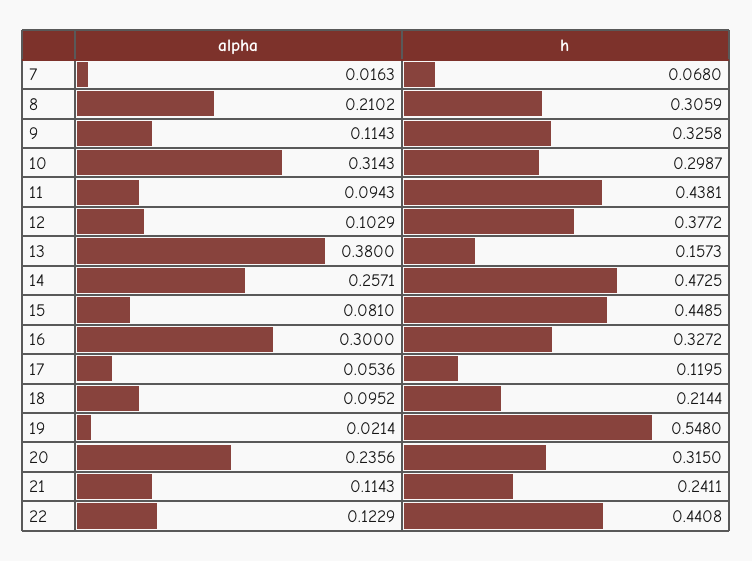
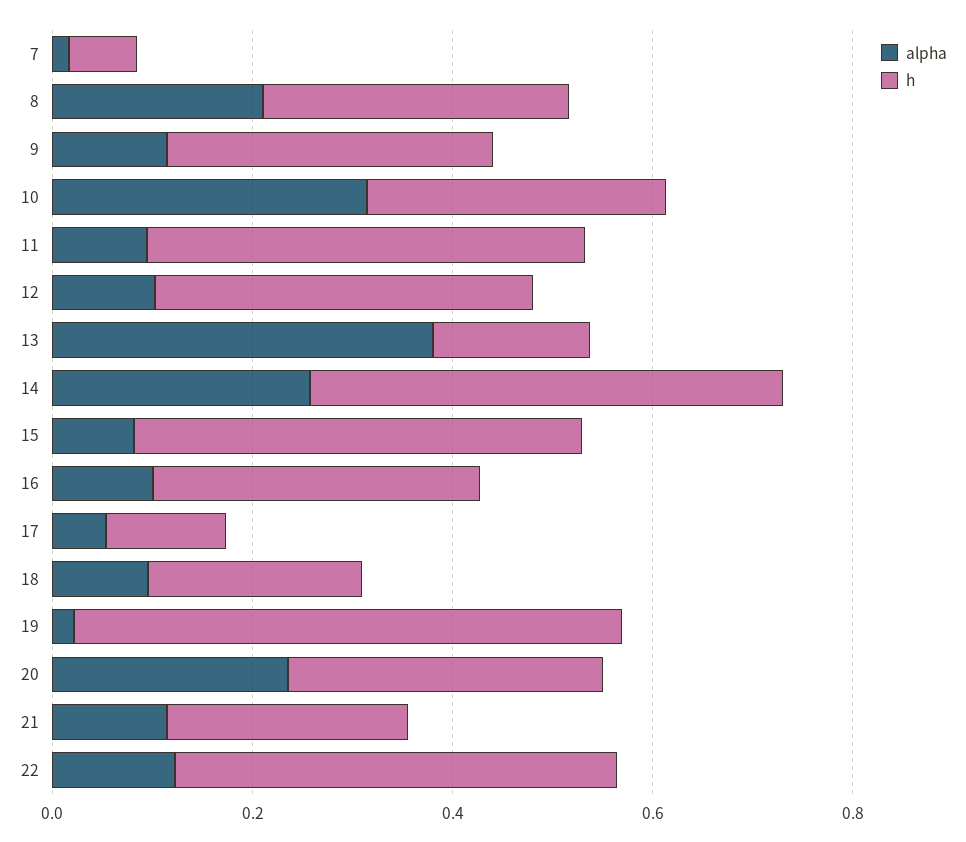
  {
    "alpha": {
      "7": 0.0163,
      "8": 0.2102,
      "9": 0.1143,
      "10": 0.3143,
      "11": 0.0943,
      "12": 0.1029,
      "13": 0.38,
      "14": 0.2571,
      "15": 0.081,
-     "16": 0.3,
+     "16": 0.1,
      "17": 0.0536,
      "18": 0.0952,
      "19": 0.0214,
      "20": 0.2356,
      "21": 0.1143,
      "22": 0.1229
    },
    "h": {
      "7": 0.068,
      "8": 0.3059,
      "9": 0.3258,
      "10": 0.2987,
      "11": 0.4381,
      "12": 0.3772,
      "13": 0.1573,
      "14": 0.4725,
      "15": 0.4485,
      "16": 0.3272,
      "17": 0.1195,
      "18": 0.2144,
      "19": 0.548,
      "20": 0.315,
      "21": 0.2411,
      "22": 0.4408
    }
  }

